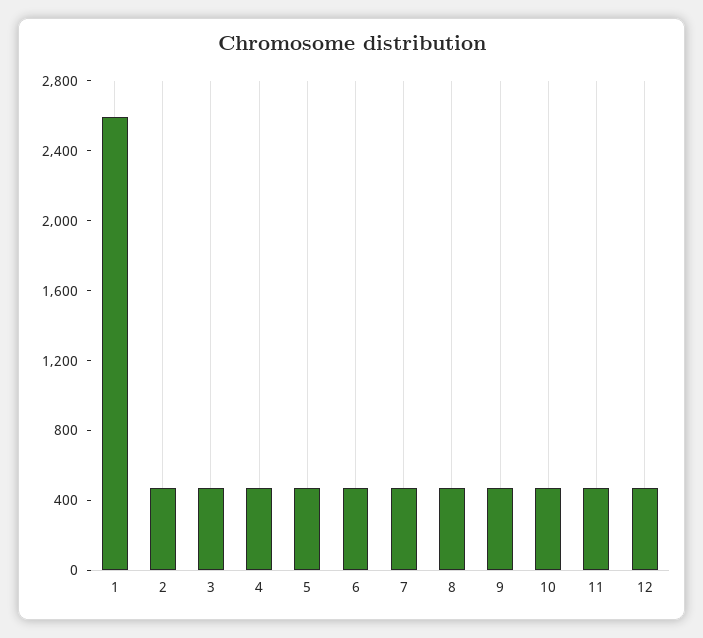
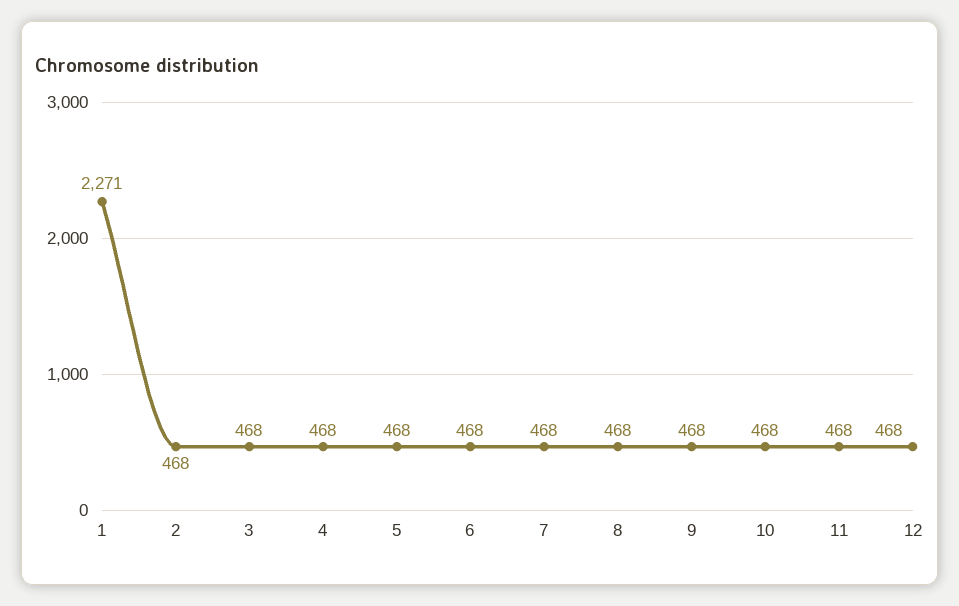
  {
-   "1": 2600,
+   "1": 2271,
    "2": 468,
    "3": 468,
    "4": 468,
    "5": 468,
    "6": 468,
    "7": 468,
    "8": 468,
    "9": 468,
    "10": 468,
    "11": 468,
    "12": 468
  }

